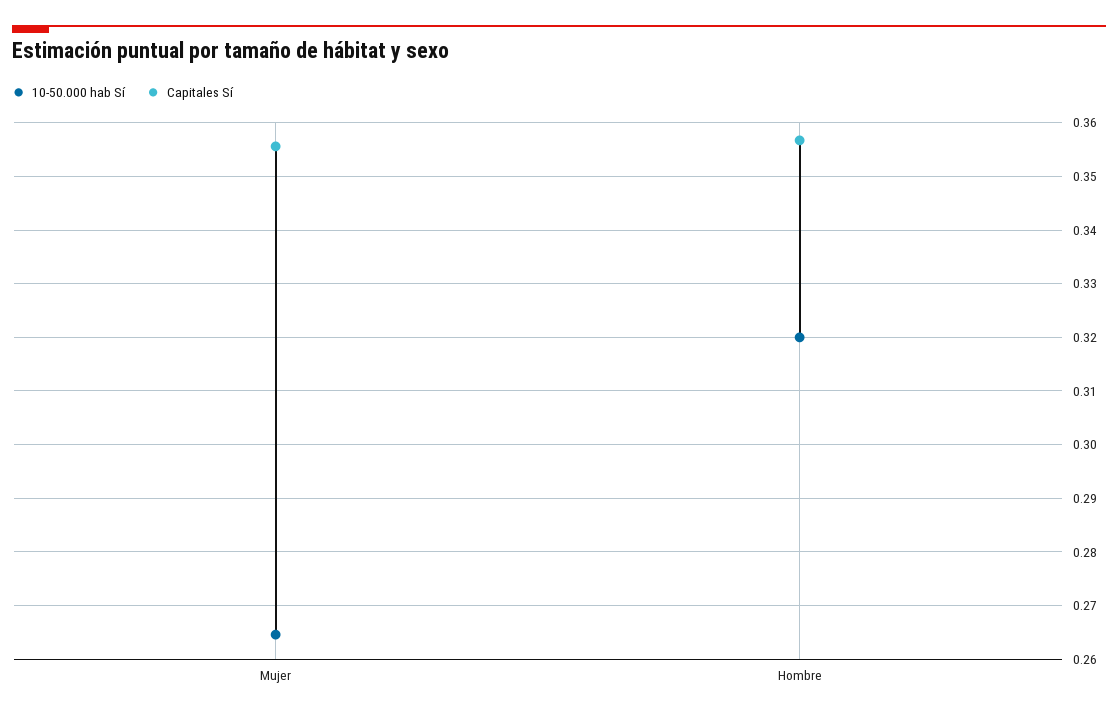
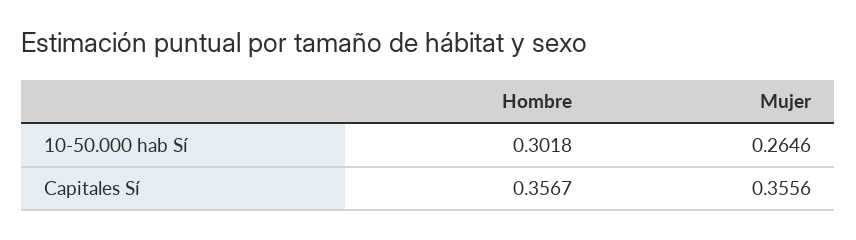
  {
    "10-50.000 hab Sí": {
      "Mujer": 0.2646,
-     "Hombre": 0.32
+     "Hombre": 0.3018
    },
    "Capitales Sí": {
      "Mujer": 0.3556,
      "Hombre": 0.3567
    }
  }

